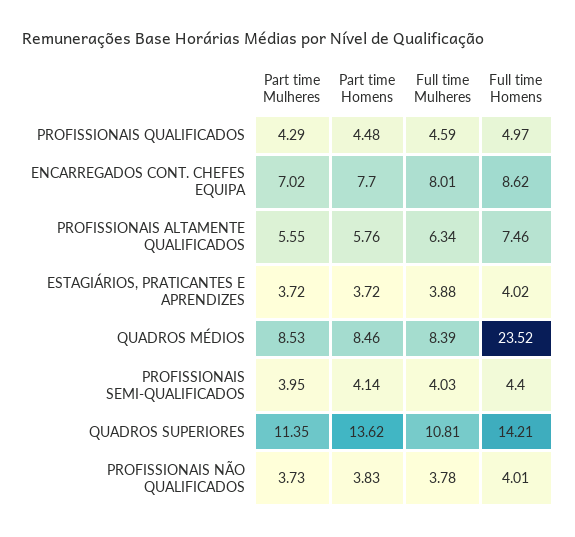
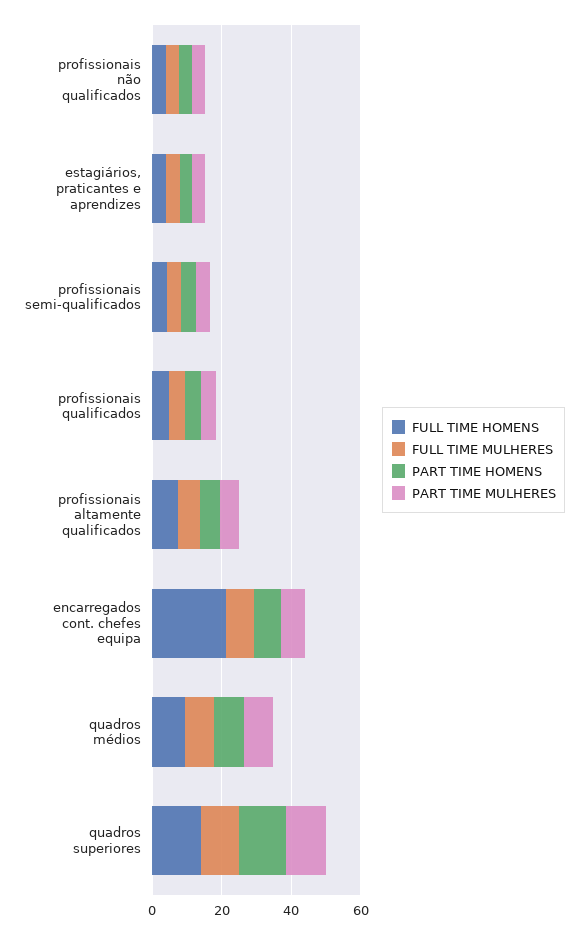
  {
    "Part time Mulheres": {
      "PROFISSIONAIS QUALIFICADOS": 4.29,
      "ENCARREGADOS CONT. CHEFES EQUIPA": 7.02,
      "PROFISSIONAIS ALTAMENTE QUALIFICADOS": 5.55,
      "ESTAGIÁRIOS, PRATICANTES E APRENDIZES": 3.72,
      "QUADROS MÉDIOS": 8.53,
      "PROFISSIONAIS SEMI-QUALIFICADOS": 3.95,
      "QUADROS SUPERIORES": 11.35,
      "PROFISSIONAIS NÃO QUALIFICADOS": 3.73
    },
    "Part time Homens": {
      "PROFISSIONAIS QUALIFICADOS": 4.48,
      "ENCARREGADOS CONT. CHEFES EQUIPA": 7.7,
      "PROFISSIONAIS ALTAMENTE QUALIFICADOS": 5.76,
      "ESTAGIÁRIOS, PRATICANTES E APRENDIZES": 3.72,
      "QUADROS MÉDIOS": 8.46,
      "PROFISSIONAIS SEMI-QUALIFICADOS": 4.14,
      "QUADROS SUPERIORES": 13.62,
      "PROFISSIONAIS NÃO QUALIFICADOS": 3.83
    },
    "Full time Mulheres": {
      "PROFISSIONAIS QUALIFICADOS": 4.59,
      "ENCARREGADOS CONT. CHEFES EQUIPA": 8.01,
      "PROFISSIONAIS ALTAMENTE QUALIFICADOS": 6.34,
      "ESTAGIÁRIOS, PRATICANTES E APRENDIZES": 3.88,
      "QUADROS MÉDIOS": 8.39,
      "PROFISSIONAIS SEMI-QUALIFICADOS": 4.03,
      "QUADROS SUPERIORES": 10.81,
      "PROFISSIONAIS NÃO QUALIFICADOS": 3.78
    },
    "Full time Homens": {
      "PROFISSIONAIS QUALIFICADOS": 4.97,
-     "ENCARREGADOS CONT. CHEFES EQUIPA": 8.62,
+     "ENCARREGADOS CONT. CHEFES EQUIPA": 20,
      "PROFISSIONAIS ALTAMENTE QUALIFICADOS": 7.46,
      "ESTAGIÁRIOS, PRATICANTES E APRENDIZES": 4.02,
-     "QUADROS MÉDIOS": 23.52,
+     "QUADROS MÉDIOS": 10,
      "PROFISSIONAIS SEMI-QUALIFICADOS": 4.4,
      "QUADROS SUPERIORES": 14.21,
      "PROFISSIONAIS NÃO QUALIFICADOS": 4.01
    }
  }

